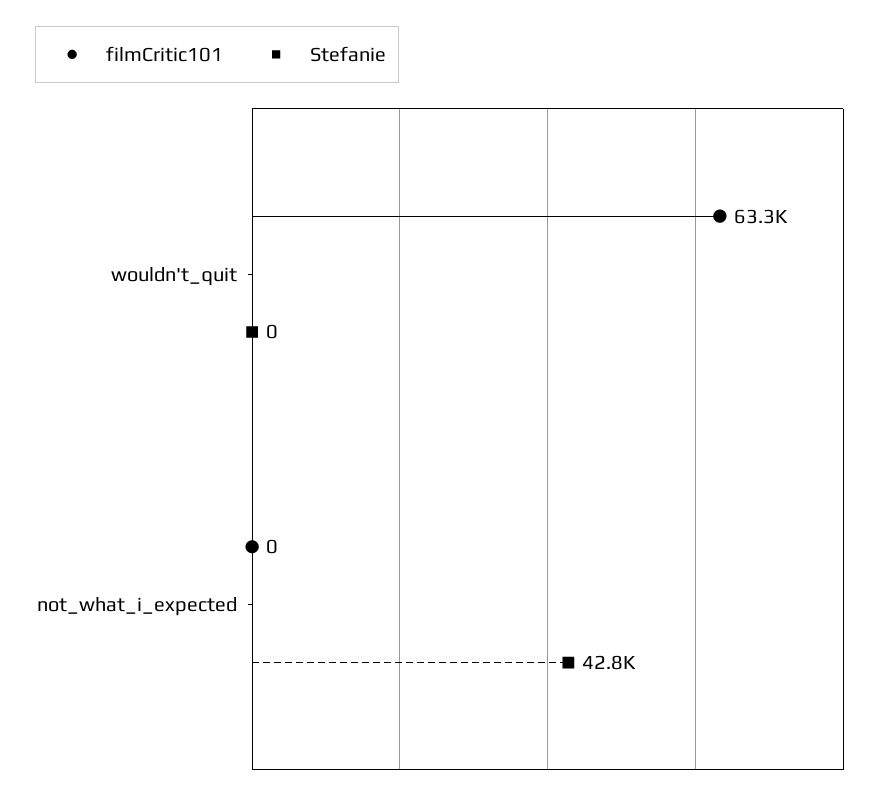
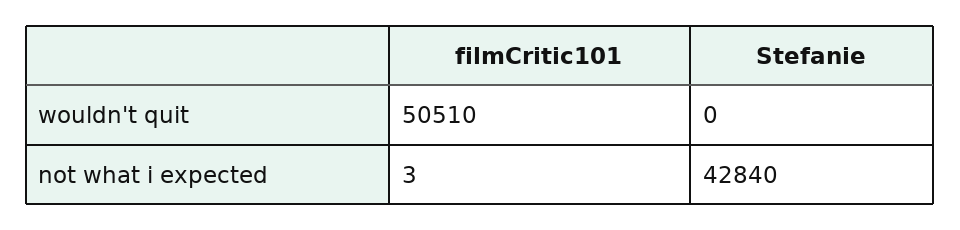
  {
    "filmCritic101": {
-     "wouldn't_quit": 63300,
+     "wouldn't_quit": 50510,
-     "not_what_i_expected": 0
+     "not_what_i_expected": 3
    },
    "Stefanie": {
      "wouldn't_quit": 0,
      "not_what_i_expected": 42840
    }
  }

